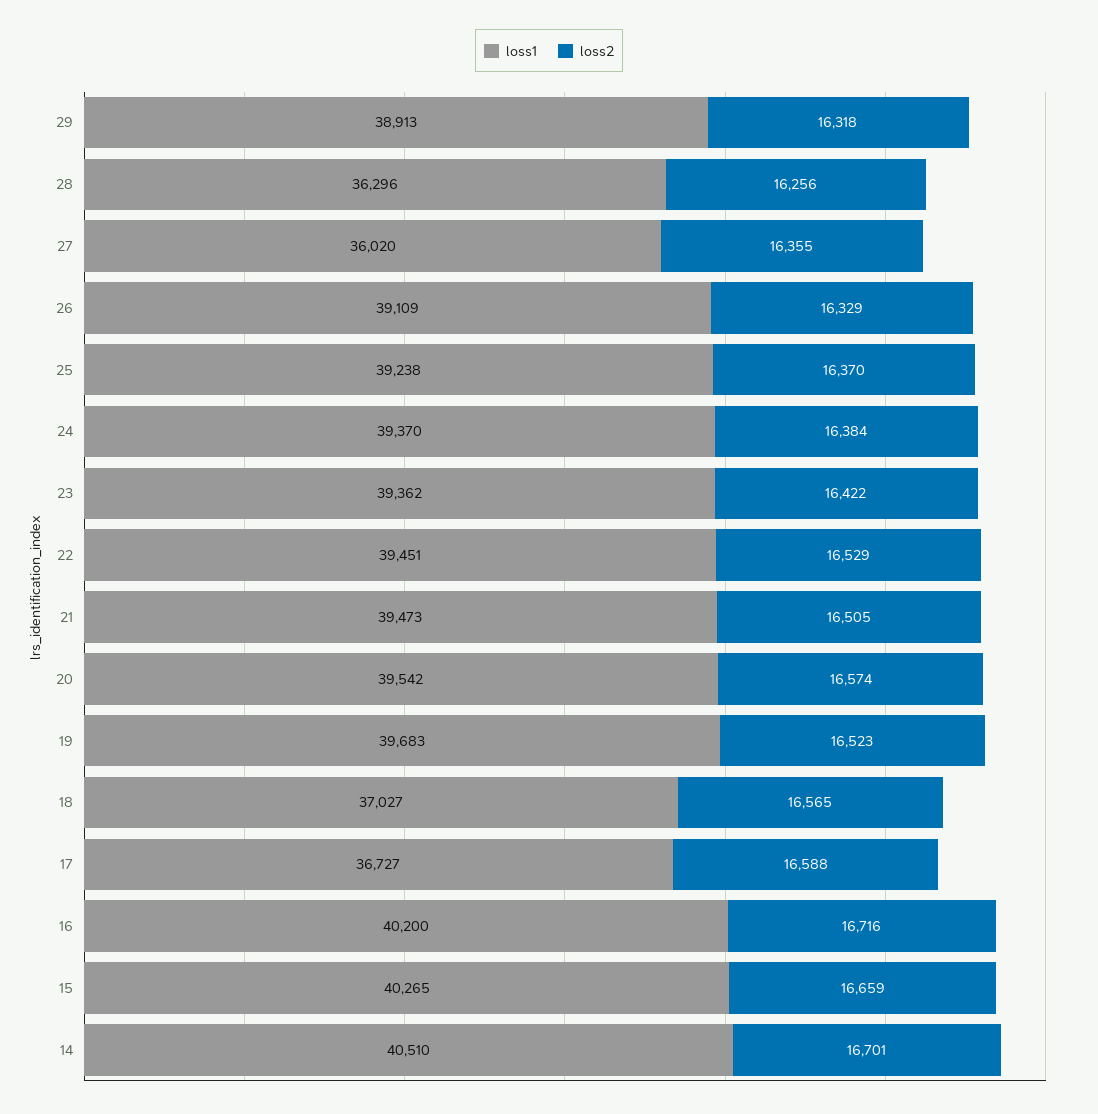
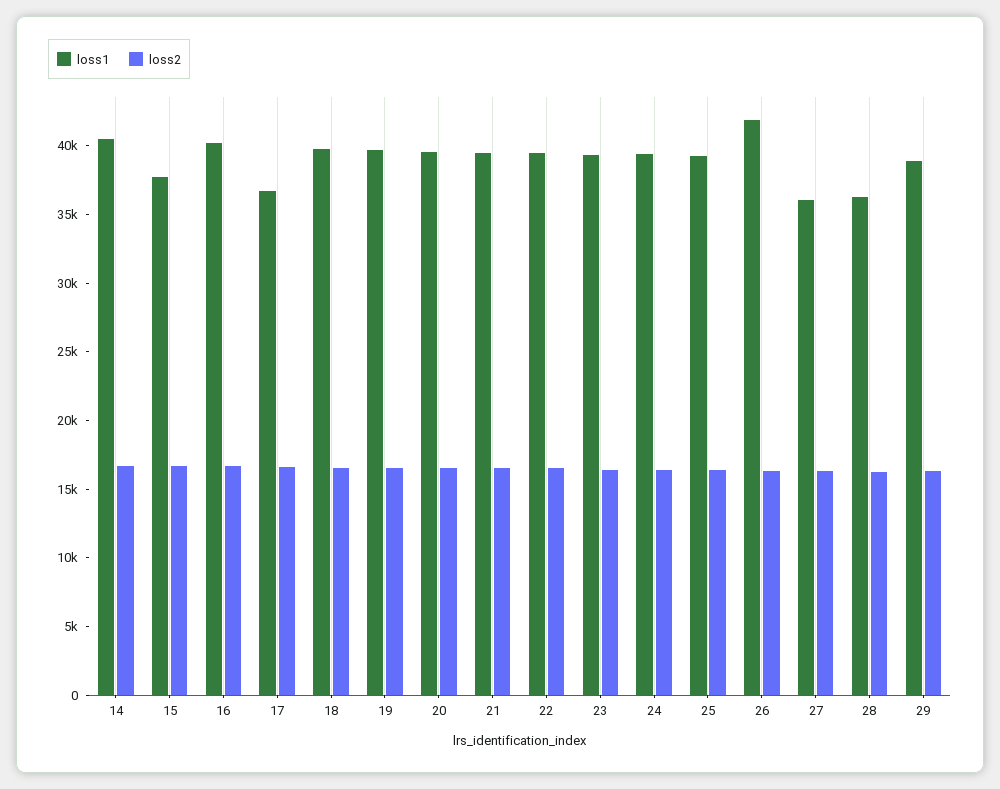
  {
    "loss1": {
      "29": 38913,
      "28": 36296,
      "27": 36020,
-     "26": 39109,
+     "26": 42000,
      "25": 39238,
      "24": 39370,
      "23": 39362,
      "22": 39451,
      "21": 39473,
      "20": 39542,
      "19": 39683,
-     "18": 37027,
+     "18": 40000,
      "17": 36727,
      "16": 40200,
-     "15": 40265,
+     "15": 38000,
      "14": 40510
    },
    "loss2": {
      "29": 16318,
      "28": 16256,
      "27": 16355,
      "26": 16329,
      "25": 16370,
      "24": 16384,
      "23": 16422,
      "22": 16529,
      "21": 16505,
      "20": 16574,
      "19": 16523,
      "18": 16565,
      "17": 16588,
      "16": 16716,
      "15": 16659,
      "14": 16701
    }
  }

